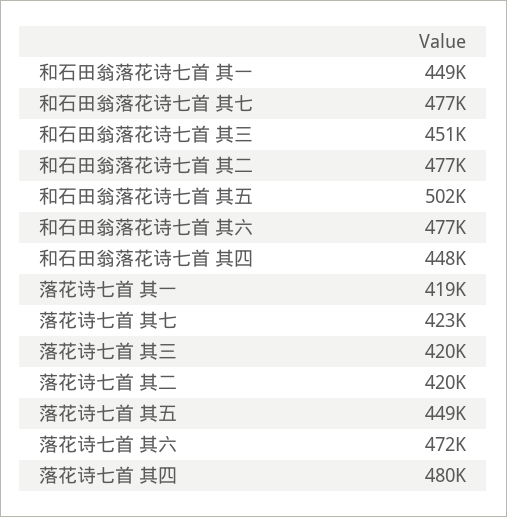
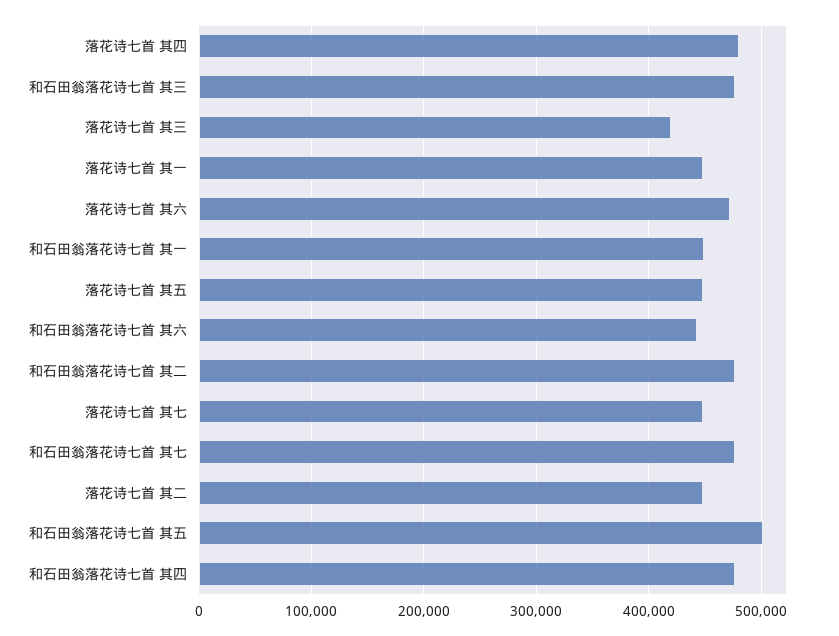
  {
    "和石田翁落花诗七首 其一": 449000,
    "和石田翁落花诗七首 其七": 477000,
-   "和石田翁落花诗七首 其三": 451000,
+   "和石田翁落花诗七首 其三": 480000,
    "和石田翁落花诗七首 其二": 477000,
    "和石田翁落花诗七首 其五": 502000,
-   "和石田翁落花诗七首 其六": 477000,
+   "和石田翁落花诗七首 其六": 440000,
-   "和石田翁落花诗七首 其四": 448000,
+   "和石田翁落花诗七首 其四": 480000,
-   "落花诗七首 其一": 419000,
+   "落花诗七首 其一": 450000,
-   "落花诗七首 其七": 423000,
+   "落花诗七首 其七": 450000,
    "落花诗七首 其三": 420000,
-   "落花诗七首 其二": 420000,
+   "落花诗七首 其二": 450000,
    "落花诗七首 其五": 449000,
    "落花诗七首 其六": 472000,
    "落花诗七首 其四": 480000
  }

